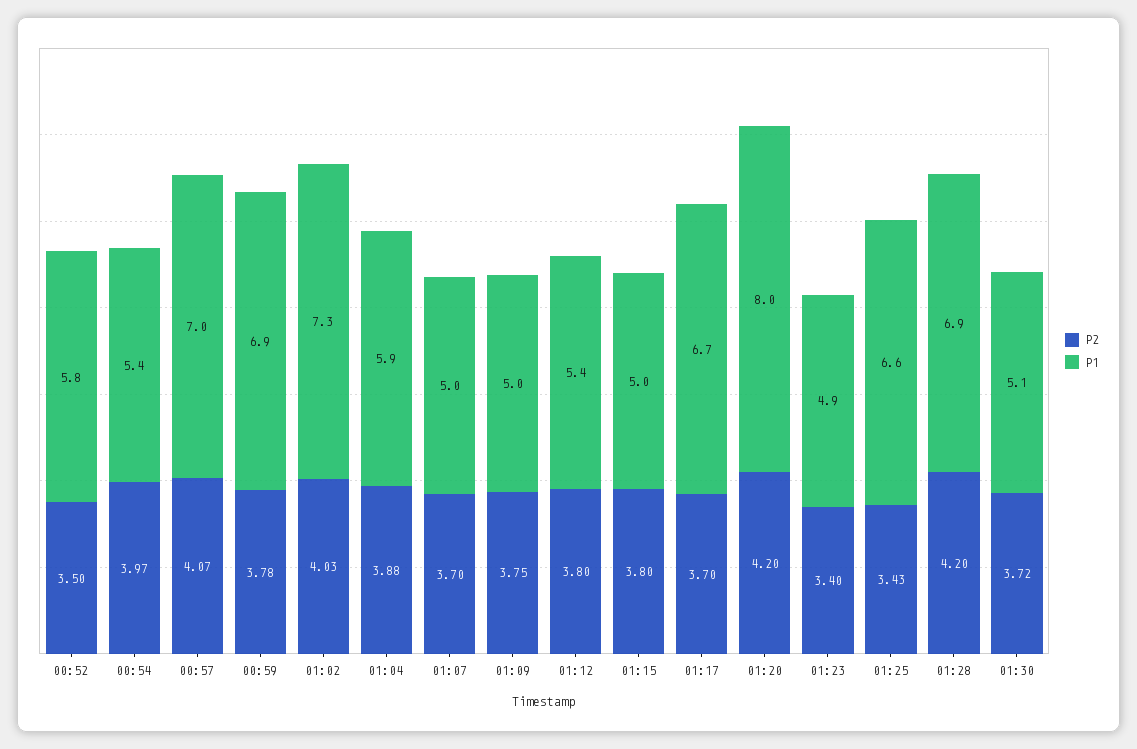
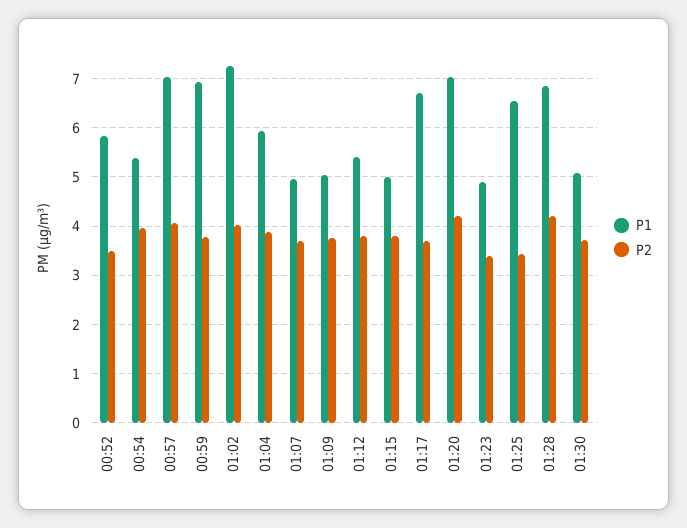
  {
    "P2": {
      "00:52": 3.5,
      "00:54": 3.97,
      "00:57": 4.07,
      "00:59": 3.78,
      "01:02": 4.03,
      "01:04": 3.88,
      "01:07": 3.7,
      "01:09": 3.75,
      "01:12": 3.8,
      "01:15": 3.8,
      "01:17": 3.7,
      "01:20": 4.2,
      "01:23": 3.4,
      "01:25": 3.43,
      "01:28": 4.2,
      "01:30": 3.72
    },
    "P1": {
      "00:52": 5.8,
      "00:54": 5.4,
      "00:57": 7,
      "00:59": 6.9,
      "01:02": 7.3,
      "01:04": 5.9,
      "01:07": 5,
      "01:09": 5,
      "01:12": 5.4,
      "01:15": 5,
      "01:17": 6.7,
-     "01:20": 8,
+     "01:20": 7,
      "01:23": 4.9,
      "01:25": 6.6,
      "01:28": 6.9,
      "01:30": 5.1
    }
  }

